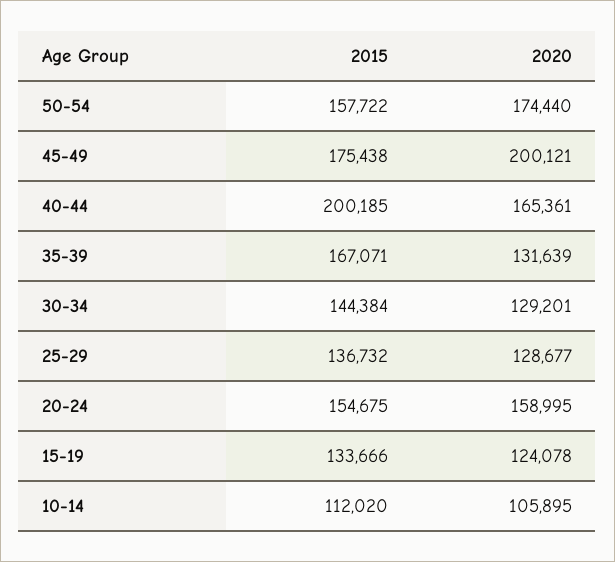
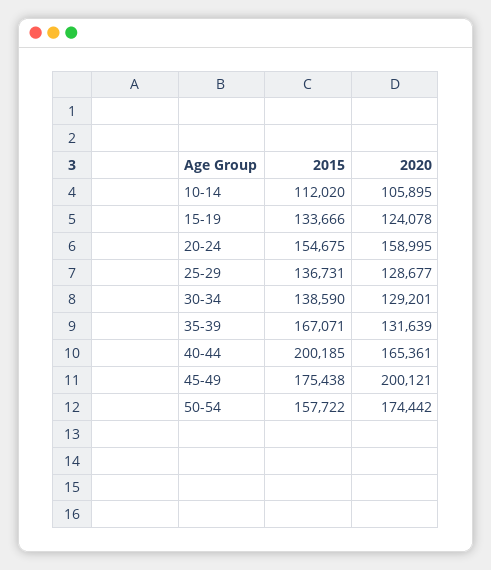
  {
    "2015": {
      "50-54": 157722,
      "45-49": 175438,
      "40-44": 200185,
      "35-39": 167071,
-     "30-34": 144384,
+     "30-34": 138590,
-     "25-29": 136732,
+     "25-29": 136731,
      "20-24": 154675,
      "15-19": 133666,
      "10-14": 112020
    },
    "2020": {
-     "50-54": 174440,
+     "50-54": 174442,
      "45-49": 200121,
      "40-44": 165361,
      "35-39": 131639,
      "30-34": 129201,
      "25-29": 128677,
      "20-24": 158995,
      "15-19": 124078,
      "10-14": 105895
    }
  }

